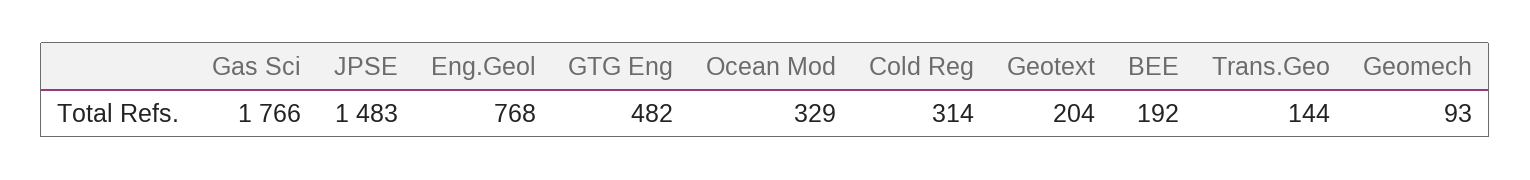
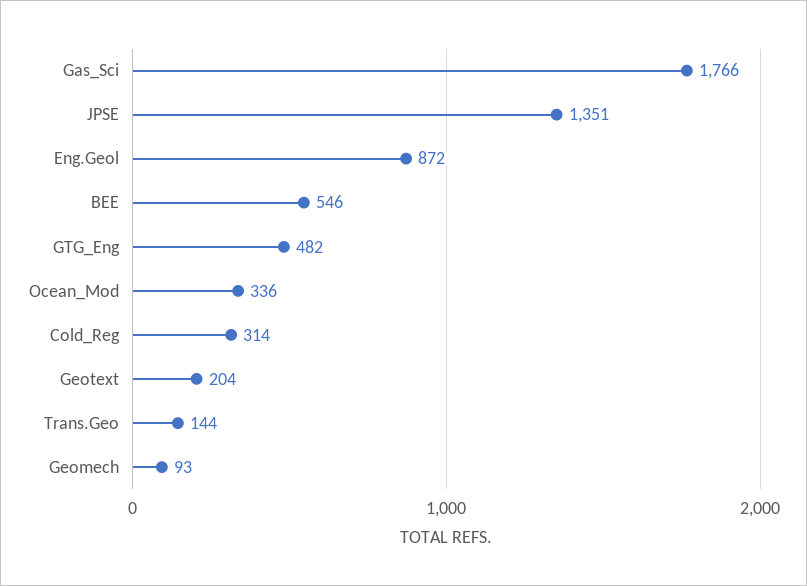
  {
    "Gas Sci": 1766,
-   "JPSE": 1483,
+   "JPSE": 1351,
-   "Eng.Geol": 768,
+   "Eng.Geol": 872,
    "GTG Eng": 482,
-   "Ocean Mod": 329,
+   "Ocean Mod": 336,
    "Cold Reg": 314,
    "Geotext": 204,
-   "BEE": 192,
+   "BEE": 546,
    "Trans.Geo": 144,
    "Geomech": 93
  }

